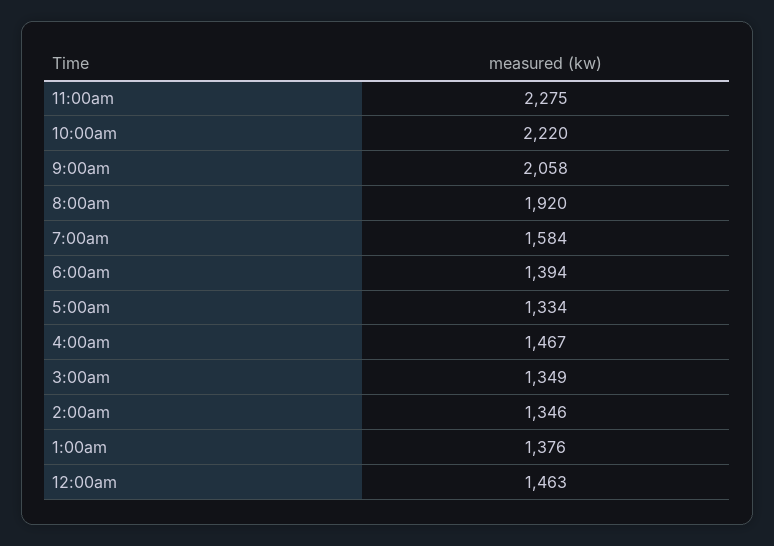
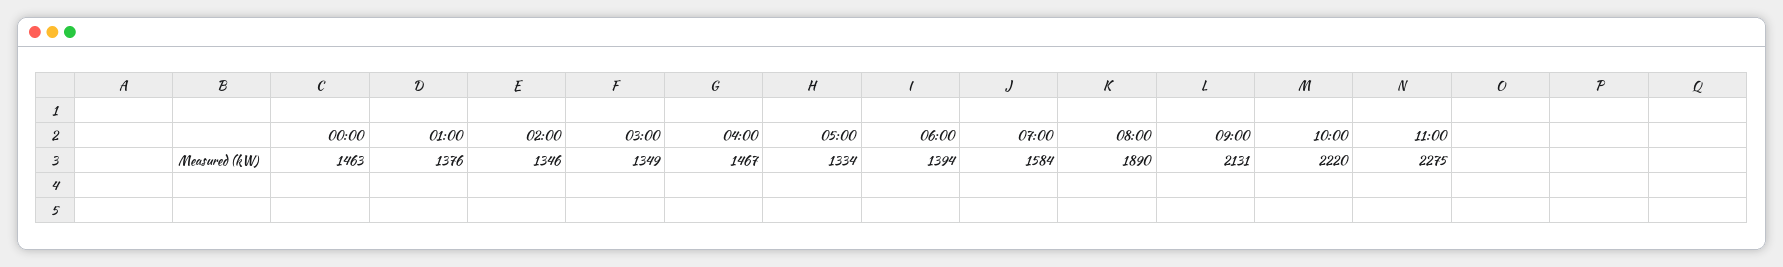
  {
    "11:00am": 2275,
    "10:00am": 2220,
-   "9:00am": 2058,
+   "9:00am": 2131,
-   "8:00am": 1920,
+   "8:00am": 1890,
    "7:00am": 1584,
    "6:00am": 1394,
    "5:00am": 1334,
    "4:00am": 1467,
    "3:00am": 1349,
    "2:00am": 1346,
    "1:00am": 1376,
    "12:00am": 1463
  }

